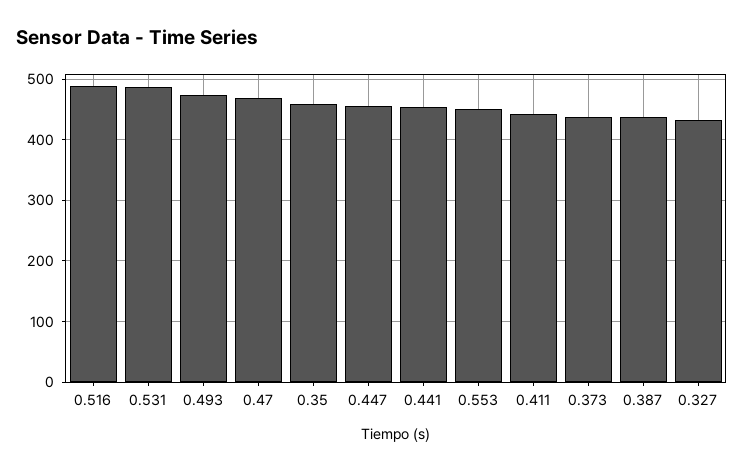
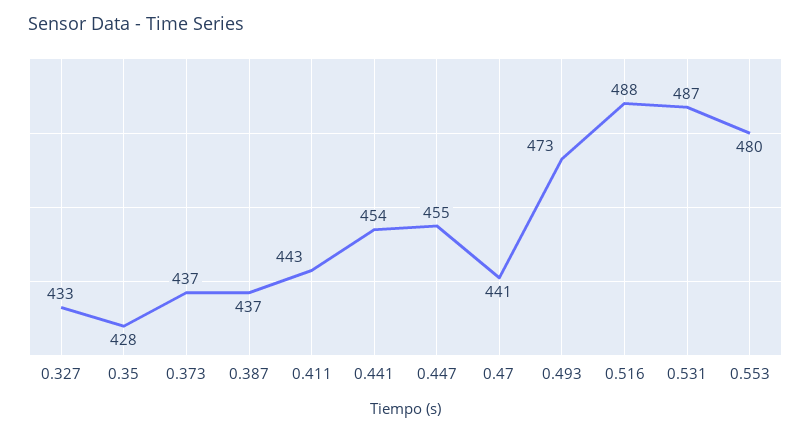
  {
    "0.516": 488,
    "0.531": 487,
    "0.493": 473,
-   "0.47": 470,
+   "0.47": 441,
-   "0.35": 460,
+   "0.35": 428,
    "0.447": 455,
    "0.441": 454,
-   "0.553": 450,
+   "0.553": 480,
    "0.411": 443,
    "0.373": 437,
    "0.387": 437,
    "0.327": 433
  }

